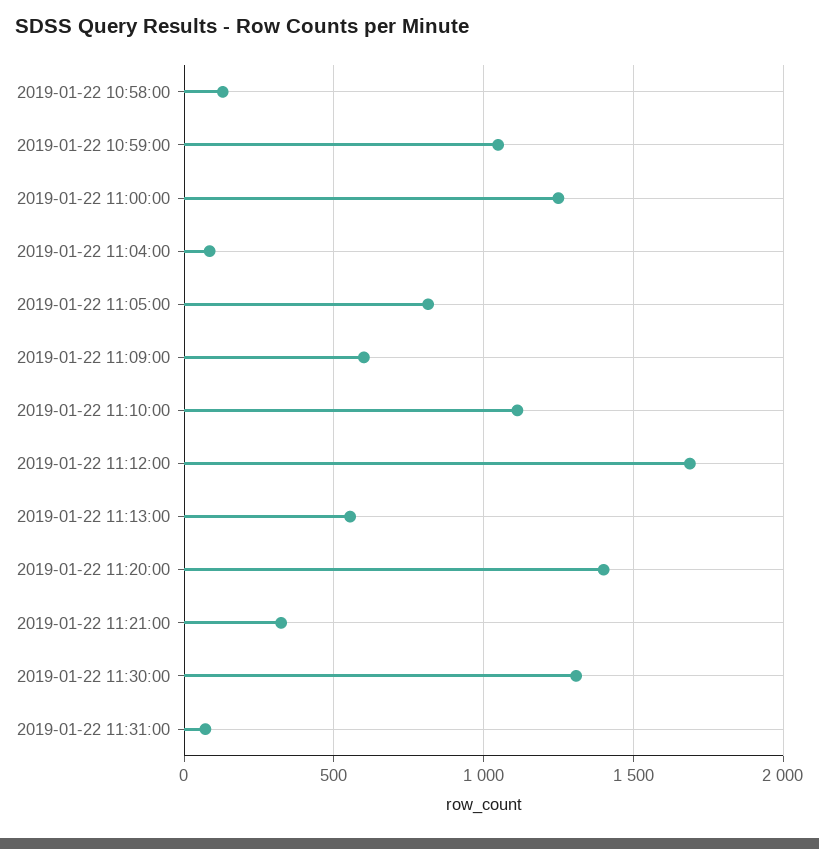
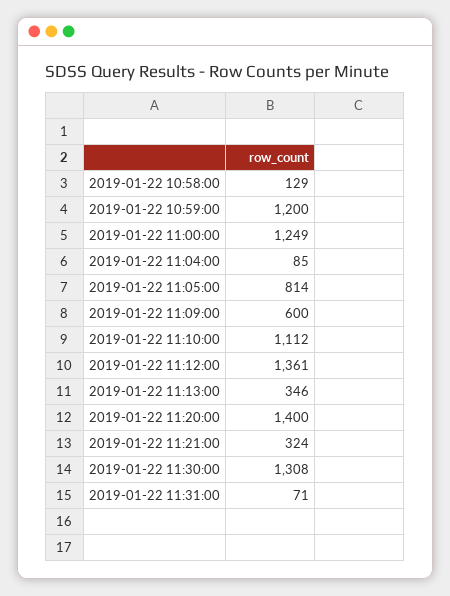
  {
    "2019-01-22 10:58:00": 129,
-   "2019-01-22 10:59:00": 1050,
+   "2019-01-22 10:59:00": 1200,
    "2019-01-22 11:00:00": 1249,
    "2019-01-22 11:04:00": 85,
    "2019-01-22 11:05:00": 814,
    "2019-01-22 11:09:00": 600,
    "2019-01-22 11:10:00": 1112,
-   "2019-01-22 11:12:00": 1700,
+   "2019-01-22 11:12:00": 1361,
-   "2019-01-22 11:13:00": 550,
+   "2019-01-22 11:13:00": 346,
    "2019-01-22 11:20:00": 1400,
    "2019-01-22 11:21:00": 324,
    "2019-01-22 11:30:00": 1308,
    "2019-01-22 11:31:00": 71
  }

